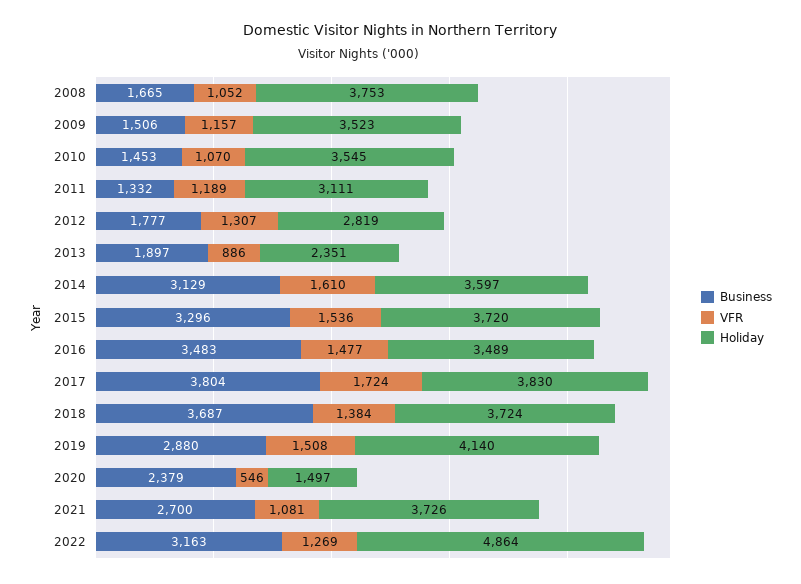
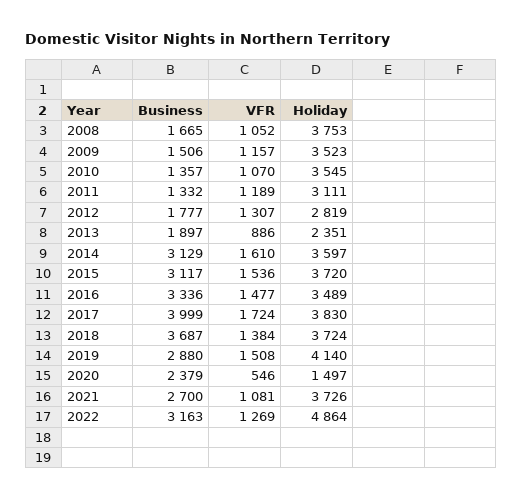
  {
    "Business": {
      "2008": 1665,
      "2009": 1506,
-     "2010": 1453,
+     "2010": 1357,
      "2011": 1332,
      "2012": 1777,
      "2013": 1897,
      "2014": 3129,
-     "2015": 3296,
+     "2015": 3117,
-     "2016": 3483,
+     "2016": 3336,
-     "2017": 3804,
+     "2017": 3999,
      "2018": 3687,
      "2019": 2880,
      "2020": 2379,
      "2021": 2700,
      "2022": 3163
    },
    "VFR": {
      "2008": 1052,
      "2009": 1157,
      "2010": 1070,
      "2011": 1189,
      "2012": 1307,
      "2013": 886,
      "2014": 1610,
      "2015": 1536,
      "2016": 1477,
      "2017": 1724,
      "2018": 1384,
      "2019": 1508,
      "2020": 546,
      "2021": 1081,
      "2022": 1269
    },
    "Holiday": {
      "2008": 3753,
      "2009": 3523,
      "2010": 3545,
      "2011": 3111,
      "2012": 2819,
      "2013": 2351,
      "2014": 3597,
      "2015": 3720,
      "2016": 3489,
      "2017": 3830,
      "2018": 3724,
      "2019": 4140,
      "2020": 1497,
      "2021": 3726,
      "2022": 4864
    }
  }

